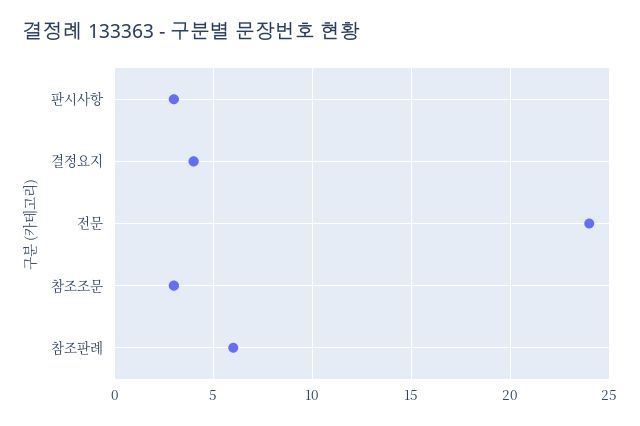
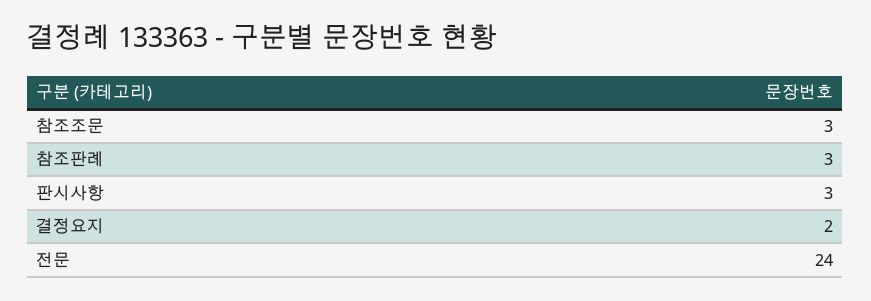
  {
    "판시사항": 3,
-   "결정요지": 4,
+   "결정요지": 2,
    "전문": 24,
    "참조조문": 3,
-   "참조판례": 6
+   "참조판례": 3
  }

